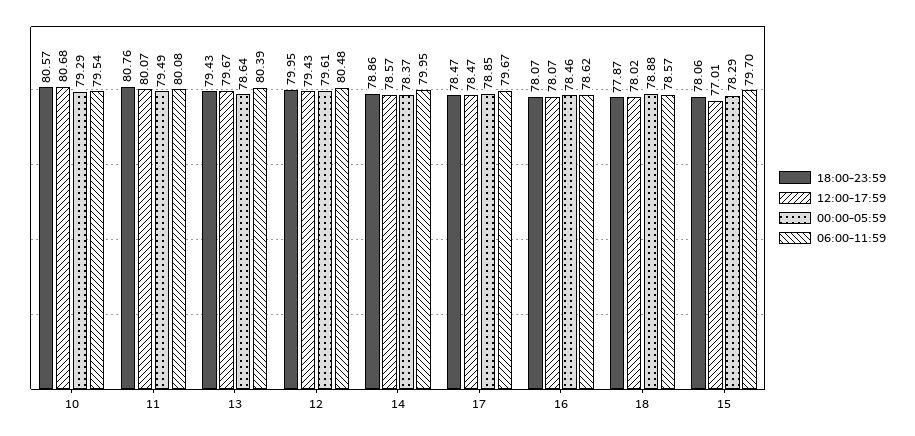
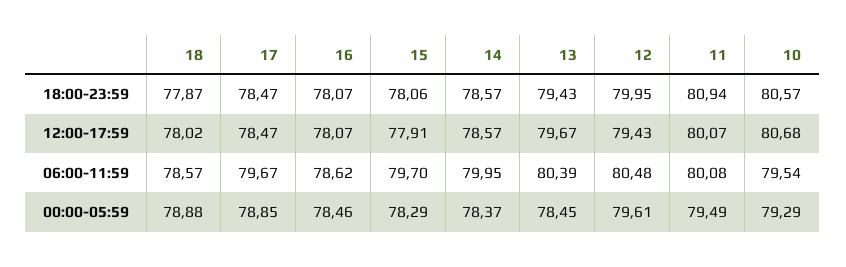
  {
    "18:00-23:59": {
      "10": 80.57,
-     "11": 80.76,
+     "11": 80.94,
      "13": 79.43,
      "12": 79.95,
-     "14": 78.86,
+     "14": 78.57,
      "17": 78.47,
      "16": 78.07,
      "18": 77.87,
      "15": 78.06
    },
    "12:00-17:59": {
      "10": 80.68,
      "11": 80.07,
      "13": 79.67,
      "12": 79.43,
      "14": 78.57,
      "17": 78.47,
      "16": 78.07,
      "18": 78.02,
-     "15": 77.01
+     "15": 77.91
    },
    "00:00-05:59": {
      "10": 79.29,
      "11": 79.49,
-     "13": 78.64,
+     "13": 78.45,
      "12": 79.61,
      "14": 78.37,
      "17": 78.85,
      "16": 78.46,
      "18": 78.88,
      "15": 78.29
    },
    "06:00-11:59": {
      "10": 79.54,
      "11": 80.08,
      "13": 80.39,
      "12": 80.48,
      "14": 79.95,
      "17": 79.67,
      "16": 78.62,
      "18": 78.57,
      "15": 79.7
    }
  }

